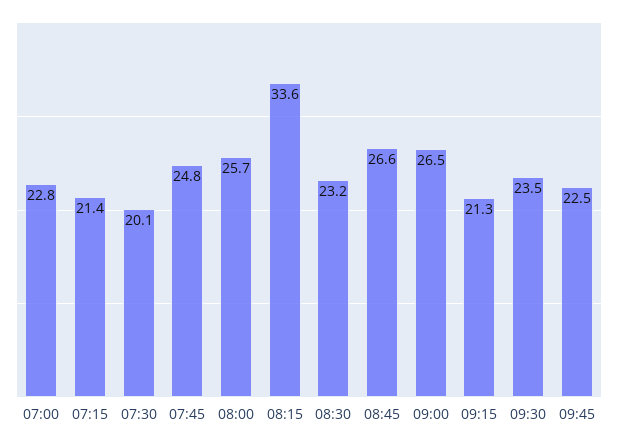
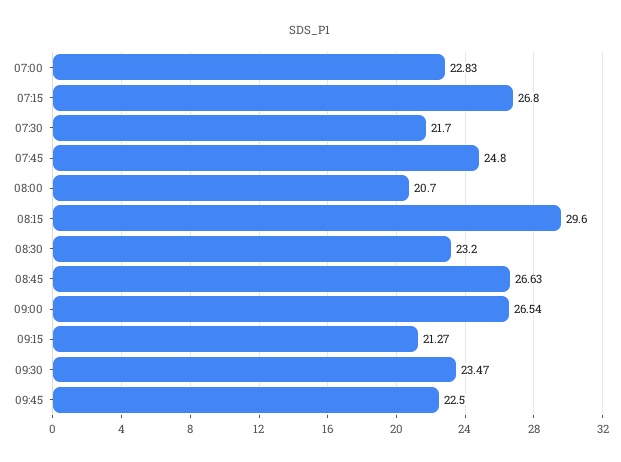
  {
    "07:00": 22.83,
-   "07:15": 21.4,
+   "07:15": 26.8,
-   "07:30": 20.1,
+   "07:30": 21.7,
    "07:45": 24.8,
-   "08:00": 25.7,
+   "08:00": 20.7,
-   "08:15": 33.6,
+   "08:15": 29.6,
    "08:30": 23.2,
    "08:45": 26.63,
    "09:00": 26.54,
    "09:15": 21.27,
    "09:30": 23.47,
    "09:45": 22.5
  }

